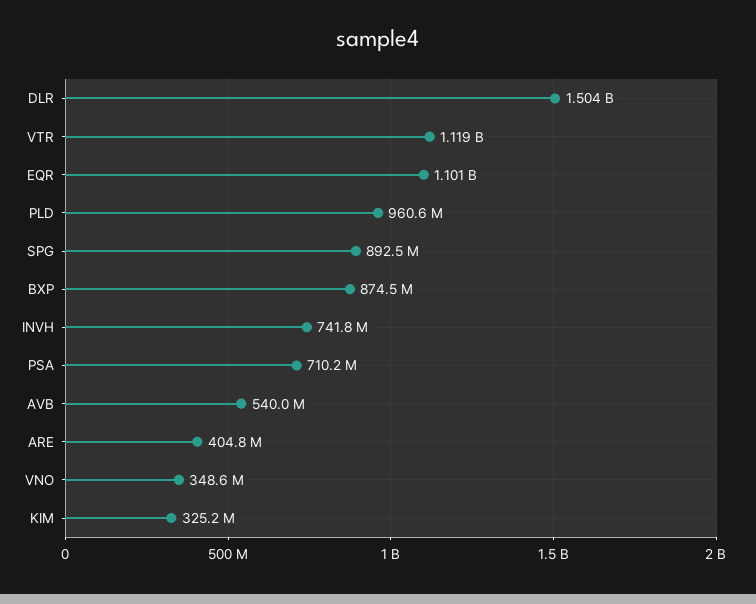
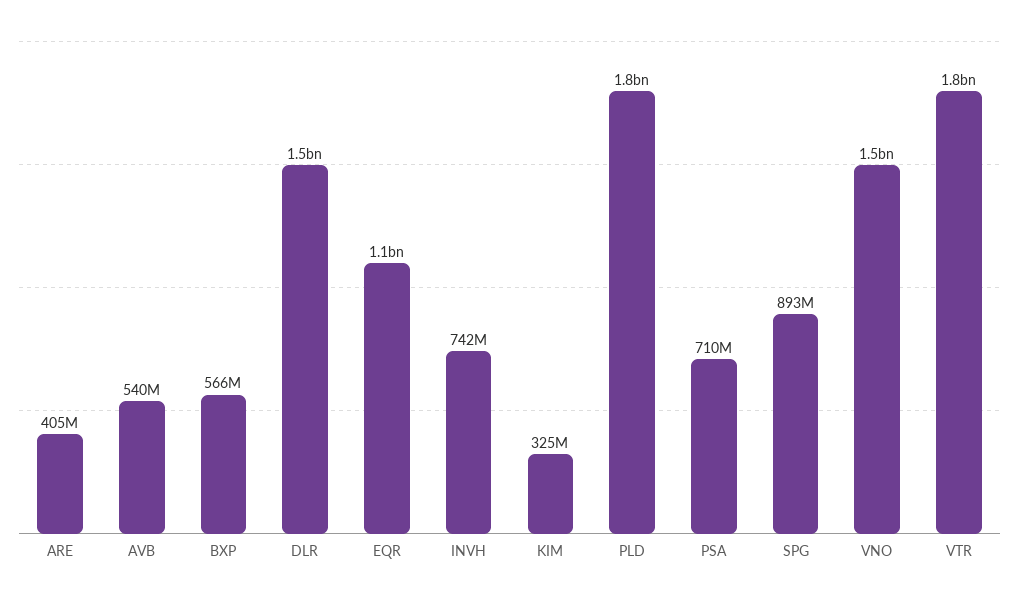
  {
    "DLR": 1504000000,
-   "VTR": 1119000000,
+   "VTR": 1800000000,
    "EQR": 1101000000,
-   "PLD": 960600000,
+   "PLD": 1800000000,
    "SPG": 892500000,
-   "BXP": 874500000,
+   "BXP": 566000000,
    "INVH": 741800000,
    "PSA": 710200000,
    "AVB": 540000000,
    "ARE": 404800000,
-   "VNO": 348600000,
+   "VNO": 1500000000,
    "KIM": 325200000
  }

